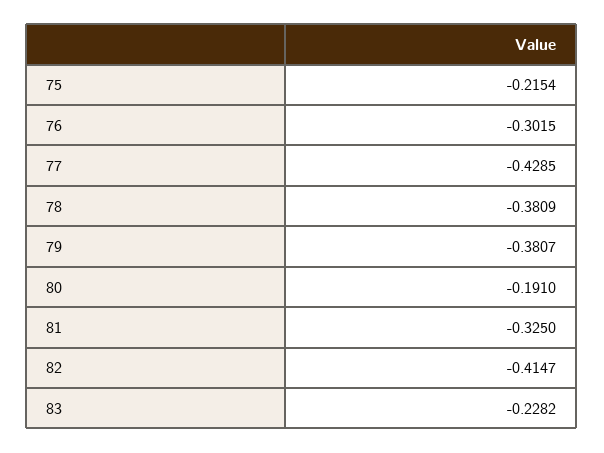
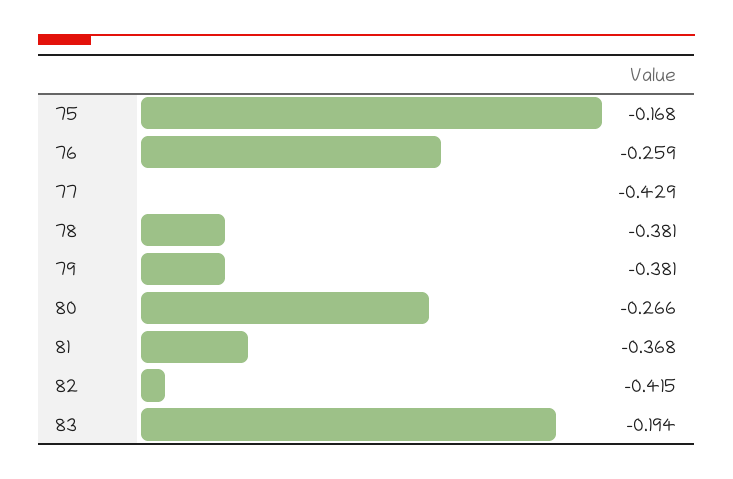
  {
-   "75": -0.2154,
+   "75": -0.168,
-   "76": -0.3015,
+   "76": -0.259,
    "77": -0.4285,
    "78": -0.3809,
    "79": -0.3807,
-   "80": -0.191,
+   "80": -0.266,
-   "81": -0.325,
+   "81": -0.368,
    "82": -0.4147,
-   "83": -0.2282
+   "83": -0.194
  }

